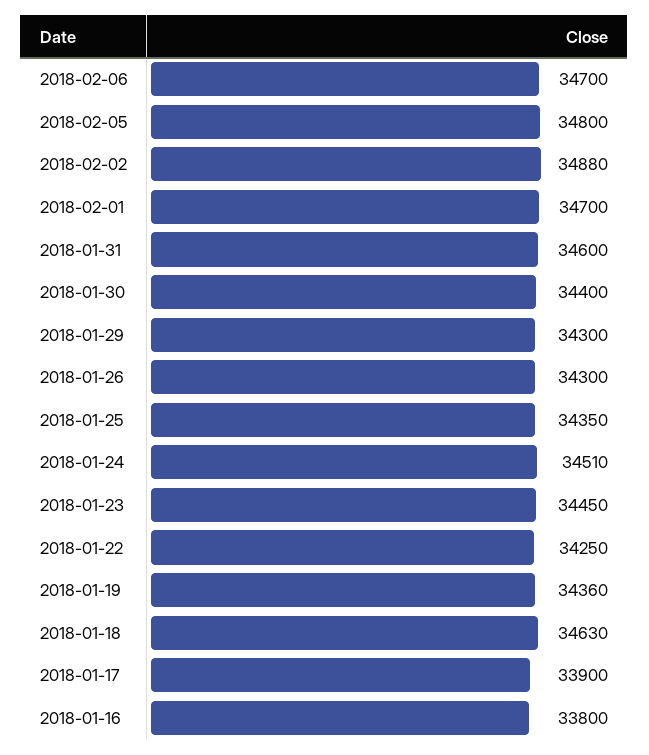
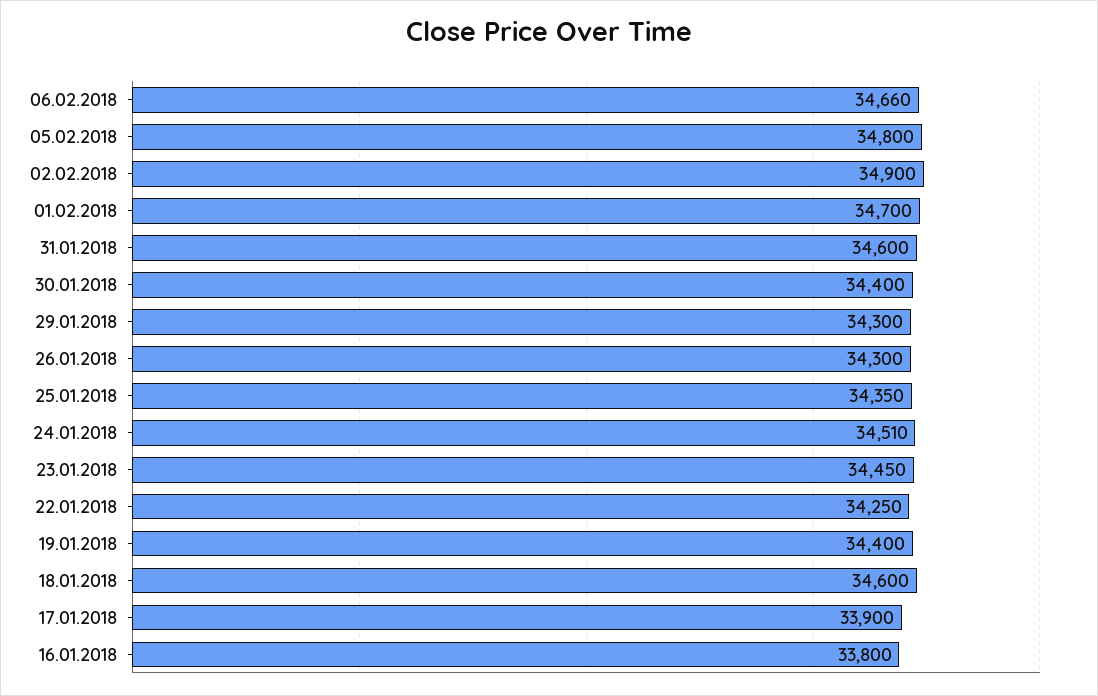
  {
-   "2018-02-06": 34700,
+   "2018-02-06": 34660,
    "2018-02-05": 34800,
-   "2018-02-02": 34880,
+   "2018-02-02": 34900,
    "2018-02-01": 34700,
    "2018-01-31": 34600,
    "2018-01-30": 34400,
    "2018-01-29": 34300,
    "2018-01-26": 34300,
    "2018-01-25": 34350,
    "2018-01-24": 34510,
    "2018-01-23": 34450,
    "2018-01-22": 34250,
-   "2018-01-19": 34360,
+   "2018-01-19": 34400,
-   "2018-01-18": 34630,
+   "2018-01-18": 34600,
    "2018-01-17": 33900,
    "2018-01-16": 33800
  }

